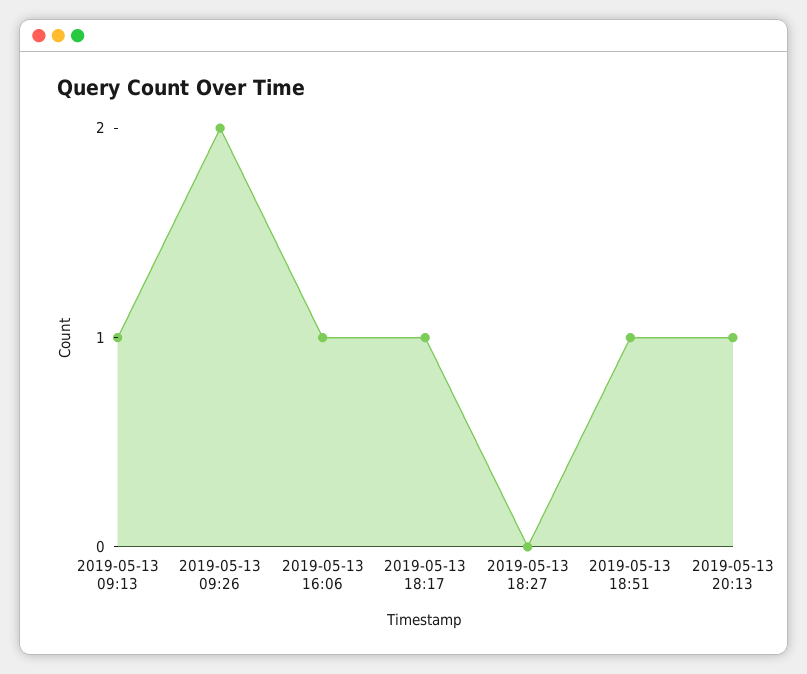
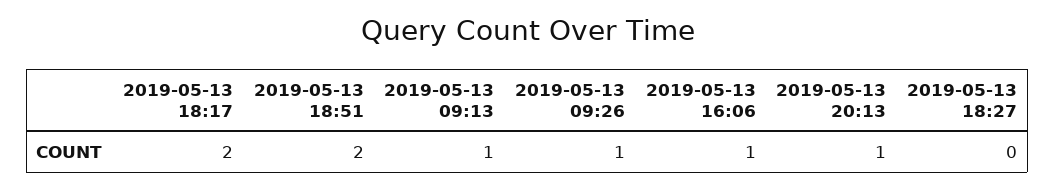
  {
    "2019-05-13 09:13": 1,
-   "2019-05-13 09:26": 2,
+   "2019-05-13 09:26": 1,
    "2019-05-13 16:06": 1,
-   "2019-05-13 18:17": 1,
+   "2019-05-13 18:17": 2,
    "2019-05-13 18:27": 0,
-   "2019-05-13 18:51": 1,
+   "2019-05-13 18:51": 2,
    "2019-05-13 20:13": 1
  }

